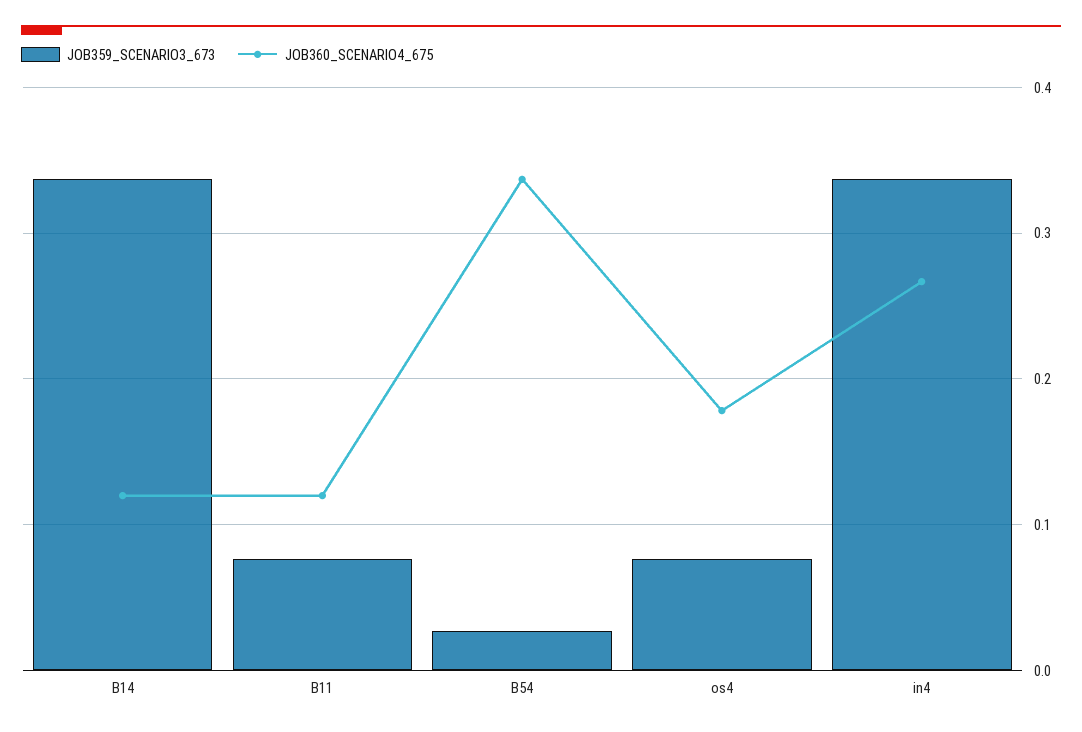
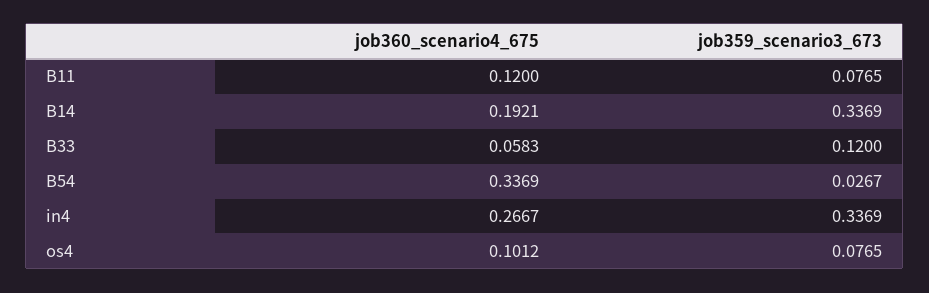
  {
    "JOB359_SCENARIO3_673": {
      "B14": 0.3369,
      "B11": 0.0765,
      "B54": 0.0267,
      "os4": 0.0765,
-     "in4": 0.3369
+     "in4": 0.3369,
+     "B33": 0.12
    },
    "JOB360_SCENARIO4_675": {
-     "B14": 0.12,
+     "B14": 0.1921,
      "B11": 0.12,
      "B54": 0.3369,
-     "os4": 0.18,
+     "os4": 0.1012,
-     "in4": 0.2667
+     "in4": 0.2667,
+     "B33": 0.0583
    }
  }

